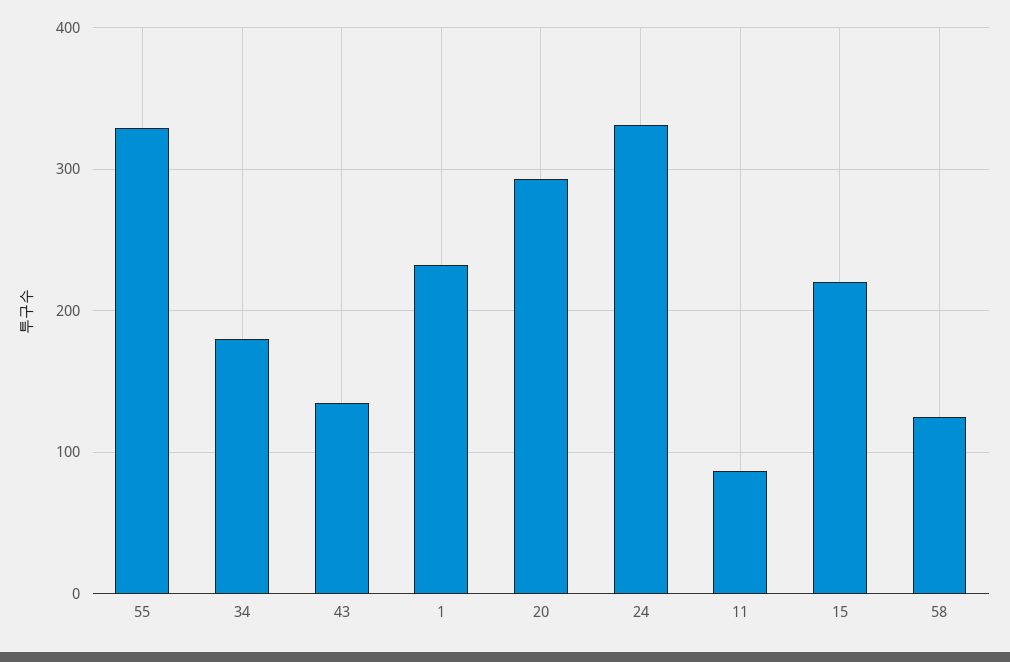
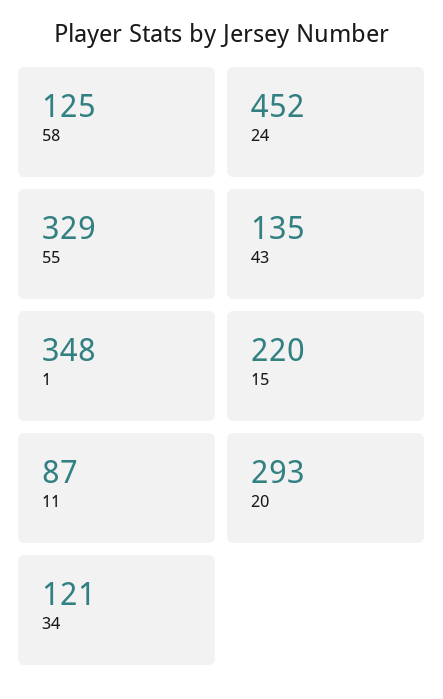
  {
    "55": 329,
-   "34": 180,
+   "34": 121,
    "43": 135,
-   "1": 230,
+   "1": 348,
    "20": 293,
-   "24": 330,
+   "24": 452,
    "11": 87,
    "15": 220,
    "58": 125
  }

